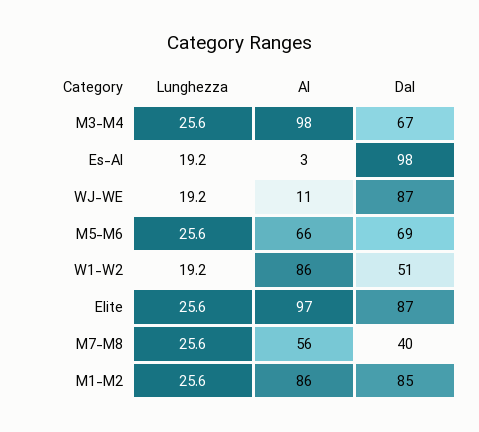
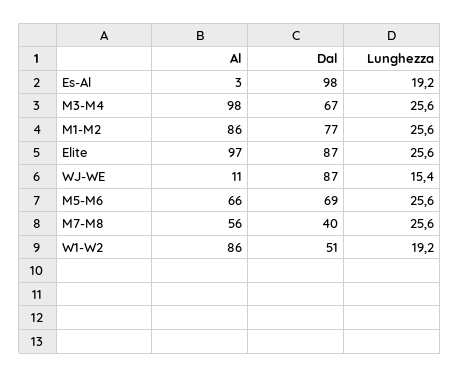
  {
    "Lunghezza": {
      "M3-M4": 25.6,
      "Es-Al": 19.2,
-     "WJ-WE": 19.2,
+     "WJ-WE": 15.4,
      "M5-M6": 25.6,
      "W1-W2": 19.2,
      "Elite": 25.6,
      "M7-M8": 25.6,
      "M1-M2": 25.6
    },
    "Al": {
      "M3-M4": 98,
      "Es-Al": 3,
      "WJ-WE": 11,
      "M5-M6": 66,
      "W1-W2": 86,
      "Elite": 97,
      "M7-M8": 56,
      "M1-M2": 86
    },
    "Dal": {
      "M3-M4": 67,
      "Es-Al": 98,
      "WJ-WE": 87,
      "M5-M6": 69,
      "W1-W2": 51,
      "Elite": 87,
      "M7-M8": 40,
-     "M1-M2": 85
+     "M1-M2": 77
    }
  }

